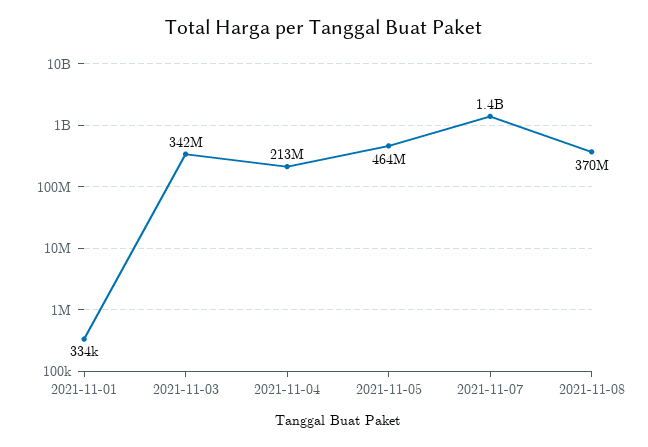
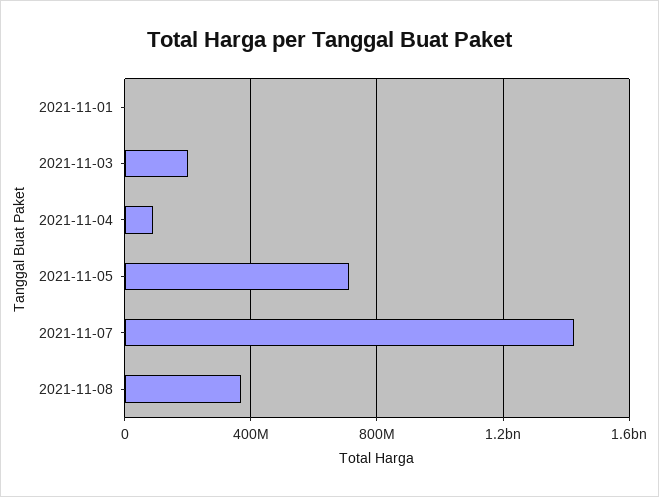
  {
    "2021-11-01": 334000,
-   "2021-11-03": 342000000,
+   "2021-11-03": 200000000,
-   "2021-11-04": 213000000,
+   "2021-11-04": 100000000,
-   "2021-11-05": 464000000,
+   "2021-11-05": 700000000,
    "2021-11-07": 1400000000,
    "2021-11-08": 370000000
  }

